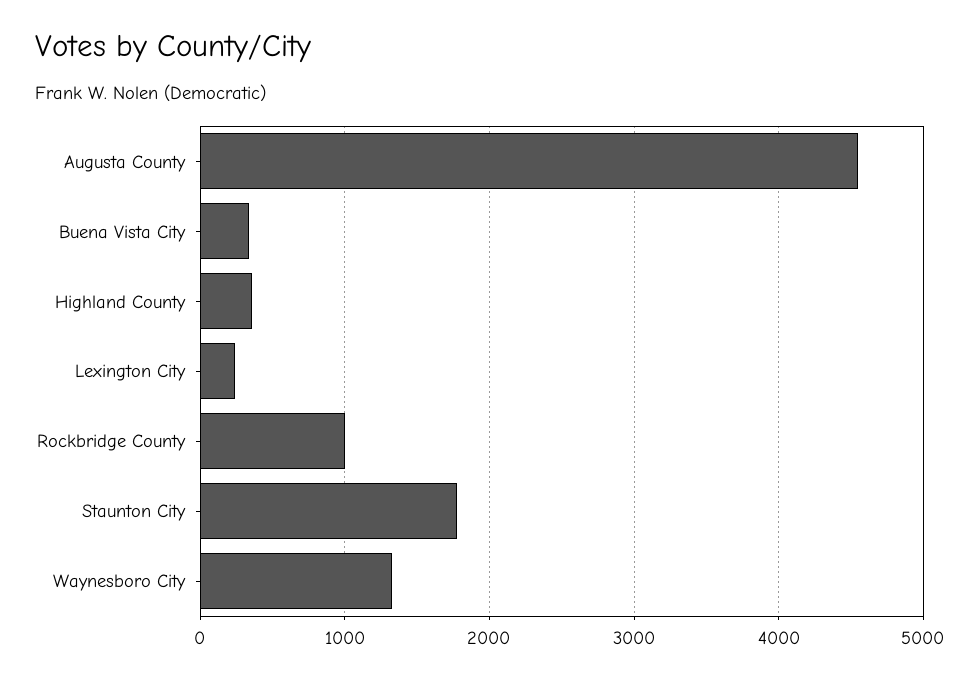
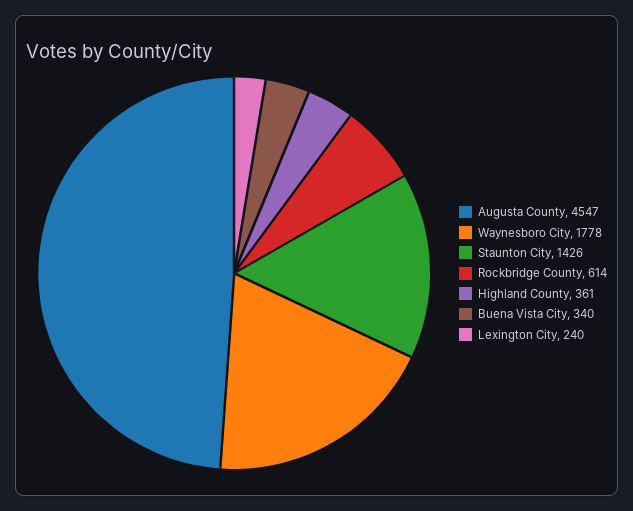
  {
    "Augusta County": 4547,
    "Buena Vista City": 340,
    "Highland County": 361,
    "Lexington City": 240,
-   "Rockbridge County": 1000,
+   "Rockbridge County": 614,
-   "Staunton City": 1800,
+   "Staunton City": 1426,
-   "Waynesboro City": 1300
+   "Waynesboro City": 1778
  }

